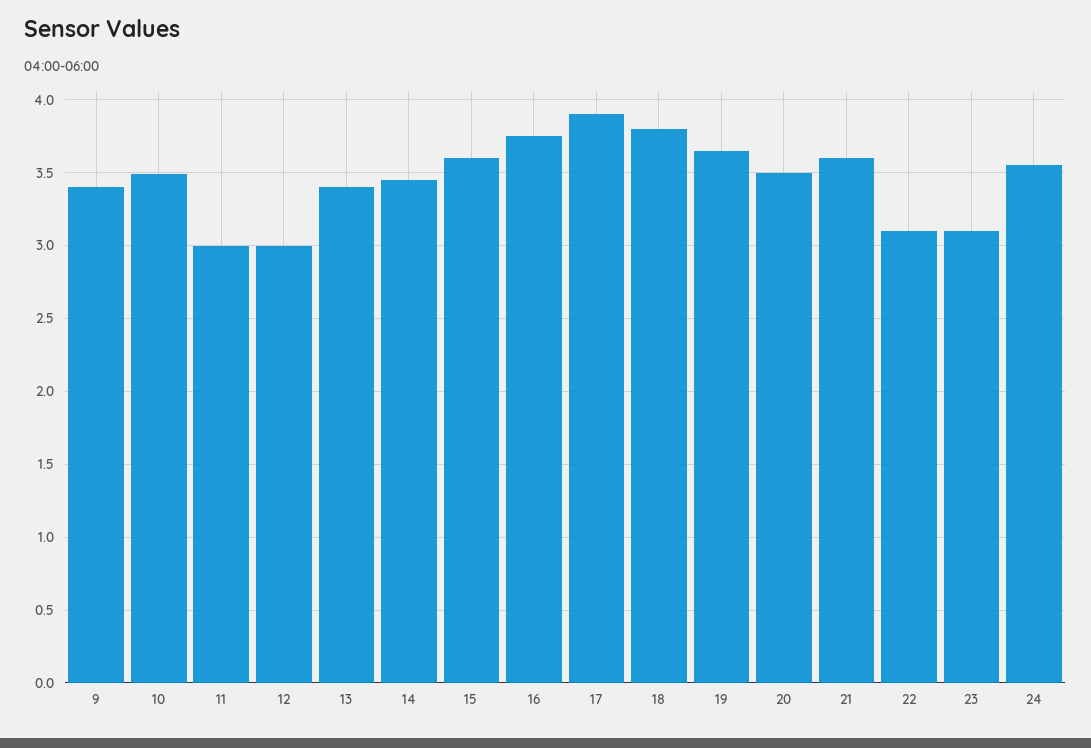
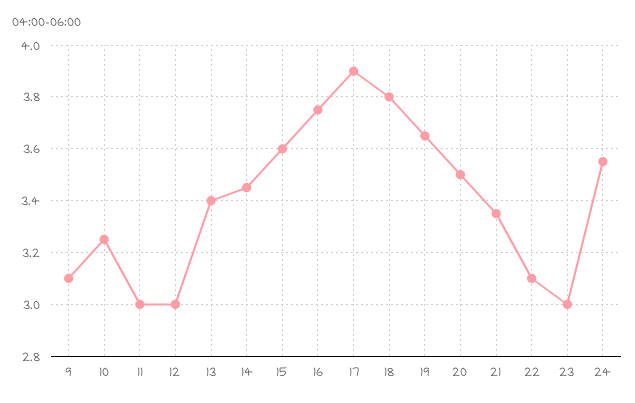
  {
-   "9": 3.4,
+   "9": 3.1,
-   "10": 3.5,
+   "10": 3.25,
    "11": 3,
    "12": 3,
    "13": 3.4,
    "14": 3.45,
    "15": 3.6,
    "16": 3.75,
    "17": 3.9,
    "18": 3.8,
    "19": 3.65,
    "20": 3.5,
-   "21": 3.6,
+   "21": 3.35,
    "22": 3.1,
-   "23": 3.1,
+   "23": 3,
    "24": 3.55
  }

